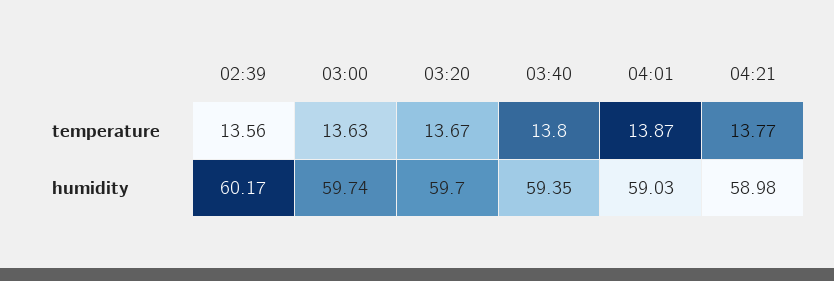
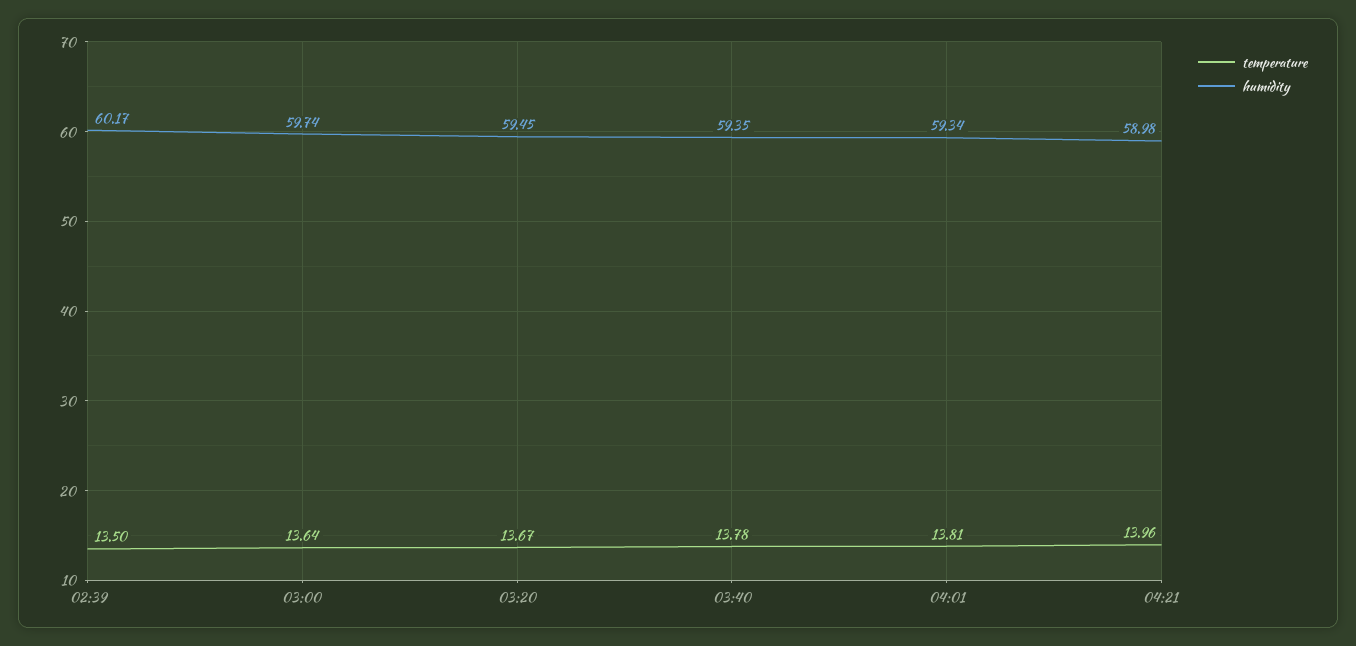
  {
    "temperature": {
-     "02:39": 13.56,
+     "02:39": 13.5,
-     "03:00": 13.63,
+     "03:00": 13.64,
      "03:20": 13.67,
-     "03:40": 13.8,
+     "03:40": 13.78,
-     "04:01": 13.87,
+     "04:01": 13.81,
-     "04:21": 13.77
+     "04:21": 13.96
    },
    "humidity": {
      "02:39": 60.17,
      "03:00": 59.74,
-     "03:20": 59.7,
+     "03:20": 59.45,
      "03:40": 59.35,
-     "04:01": 59.03,
+     "04:01": 59.34,
      "04:21": 58.98
    }
  }

